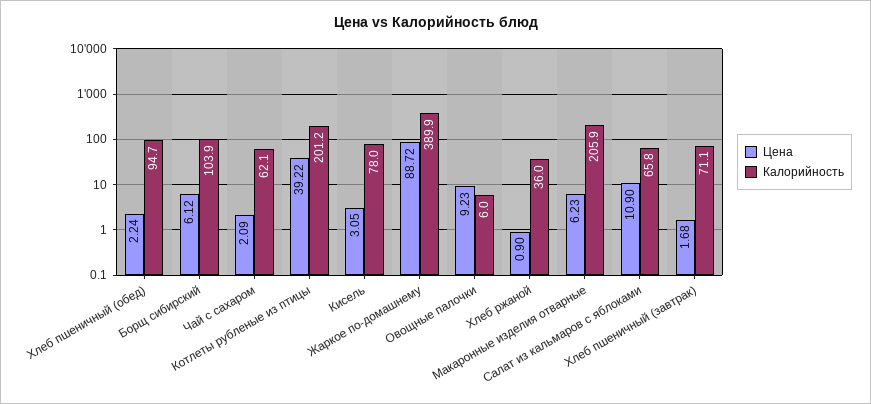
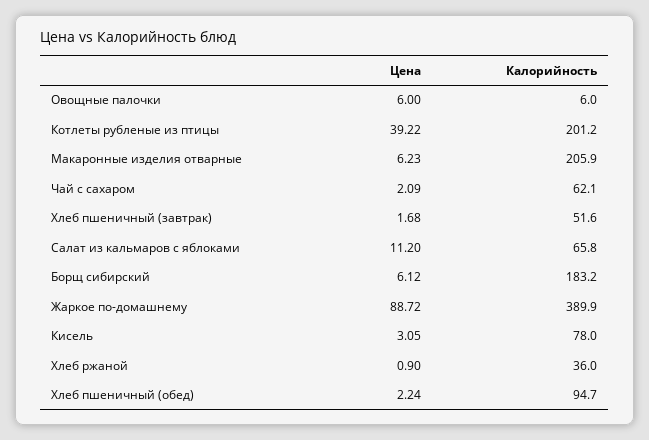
  {
    "Цена": {
      "Хлеб пшеничный (обед)": 2.24,
      "Борщ сибирский": 6.12,
      "Чай с сахаром": 2.09,
      "Котлеты рубленые из птицы": 39.22,
      "Кисель": 3.05,
      "Жаркое по-домашнему": 88.72,
-     "Овощные палочки": 9.23,
+     "Овощные палочки": 6,
      "Хлеб ржаной": 0.9,
      "Макаронные изделия отварные": 6.23,
-     "Салат из кальмаров с яблоками": 10.9,
+     "Салат из кальмаров с яблоками": 11.2,
      "Хлеб пшеничный (завтрак)": 1.68
    },
    "Калорийность": {
      "Хлеб пшеничный (обед)": 94.7,
-     "Борщ сибирский": 103.9,
+     "Борщ сибирский": 183.2,
      "Чай с сахаром": 62.1,
      "Котлеты рубленые из птицы": 201.2,
      "Кисель": 78,
      "Жаркое по-домашнему": 389.9,
      "Овощные палочки": 6,
      "Хлеб ржаной": 36,
      "Макаронные изделия отварные": 205.9,
      "Салат из кальмаров с яблоками": 65.8,
-     "Хлеб пшеничный (завтрак)": 71.1
+     "Хлеб пшеничный (завтрак)": 51.6
    }
  }

